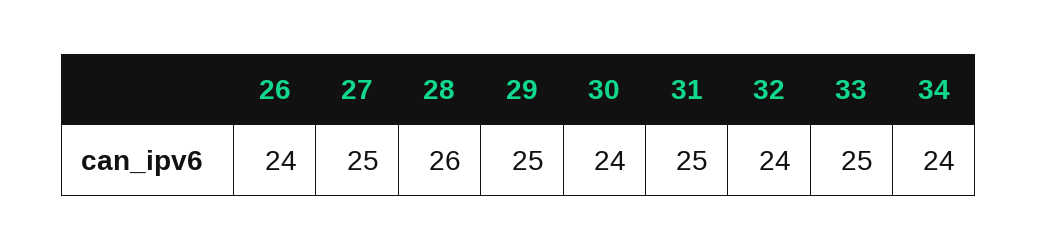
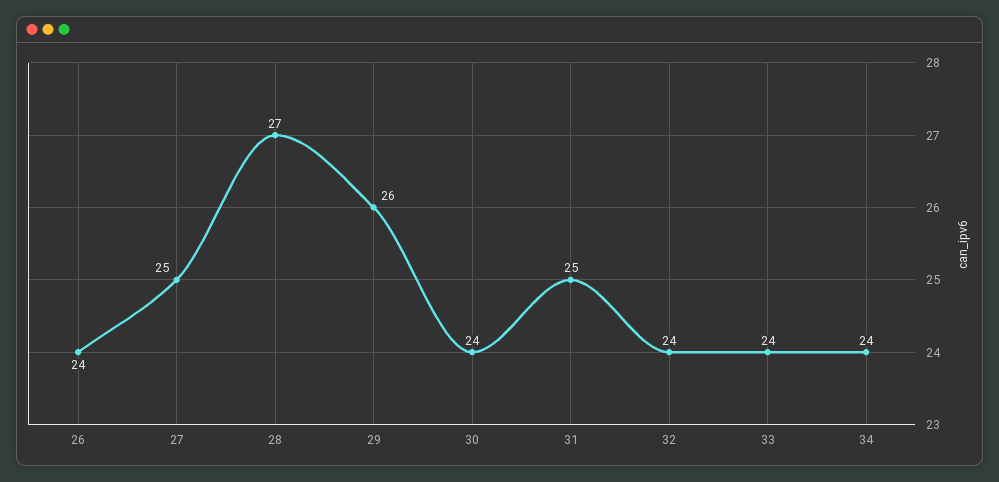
  {
    "26": 24,
    "27": 25,
-   "28": 26,
+   "28": 27,
-   "29": 25,
+   "29": 26,
    "30": 24,
    "31": 25,
    "32": 24,
-   "33": 25,
+   "33": 24,
    "34": 24
  }

